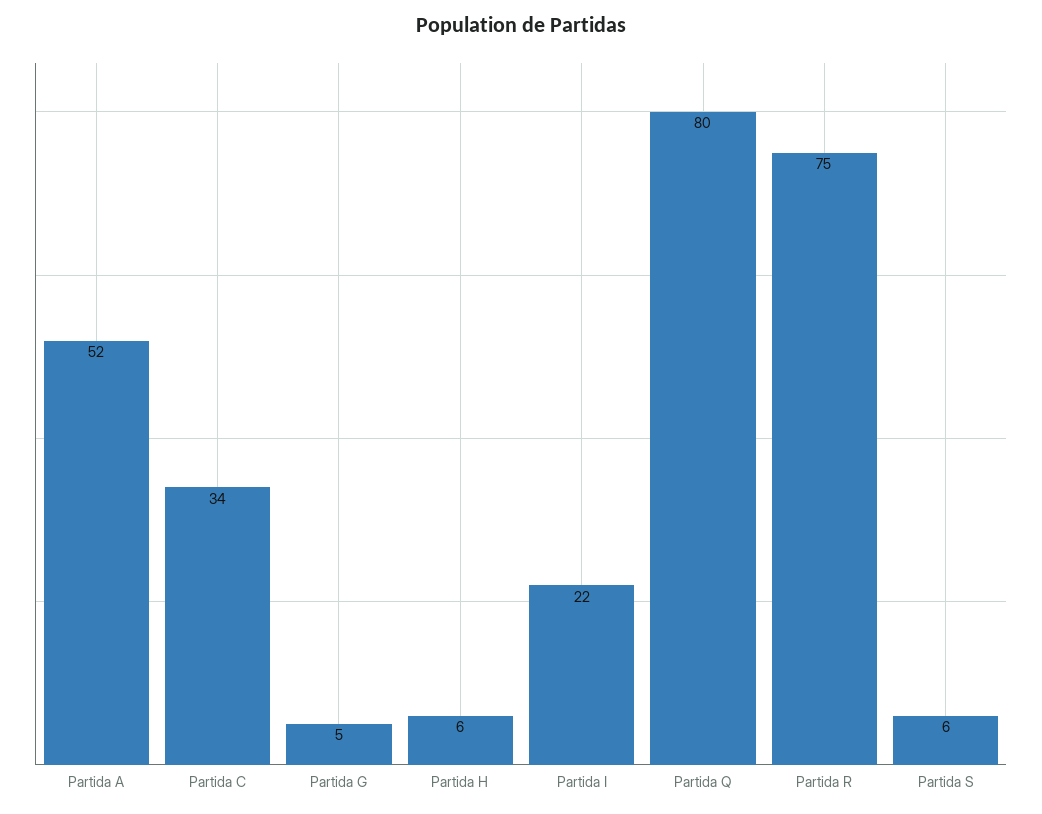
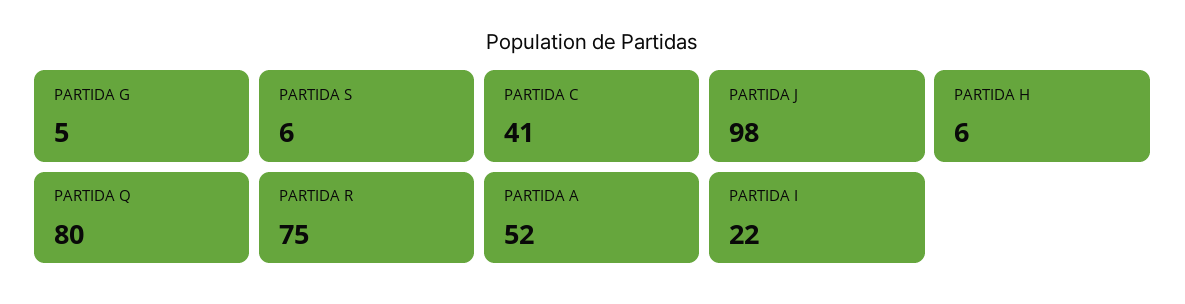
  {
    "Partida A": 52,
-   "Partida C": 34,
+   "Partida C": 41,
    "Partida G": 5,
    "Partida H": 6,
    "Partida I": 22,
    "Partida Q": 80,
    "Partida R": 75,
-   "Partida S": 6
+   "Partida S": 6,
+   "PARTIDA J": 98
  }

